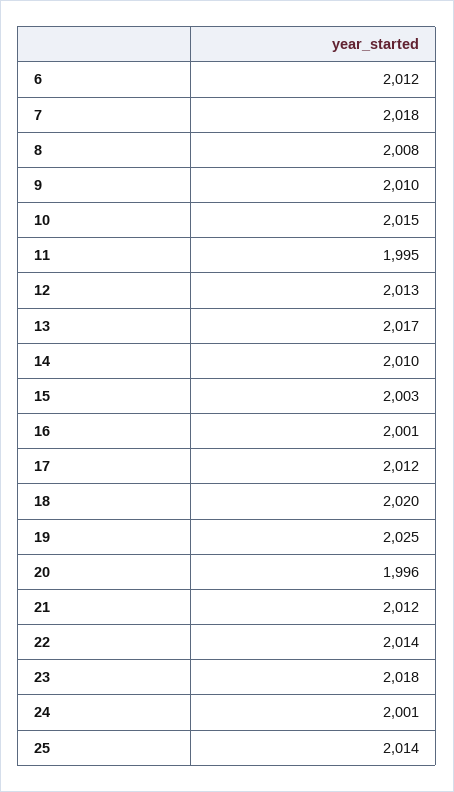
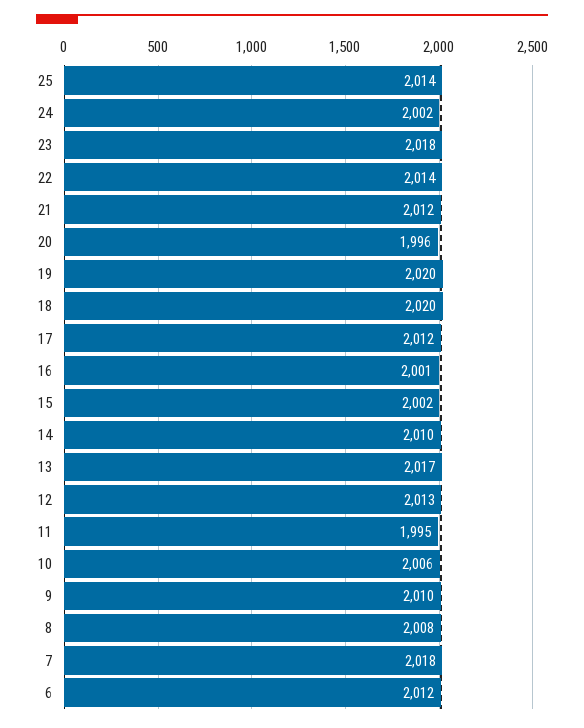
  {
    "6": 2012,
    "7": 2018,
    "8": 2008,
    "9": 2010,
-   "10": 2015,
+   "10": 2006,
    "11": 1995,
    "12": 2013,
    "13": 2017,
    "14": 2010,
-   "15": 2003,
+   "15": 2002,
    "16": 2001,
    "17": 2012,
    "18": 2020,
-   "19": 2025,
+   "19": 2020,
    "20": 1996,
    "21": 2012,
    "22": 2014,
    "23": 2018,
-   "24": 2001,
+   "24": 2002,
    "25": 2014
  }

